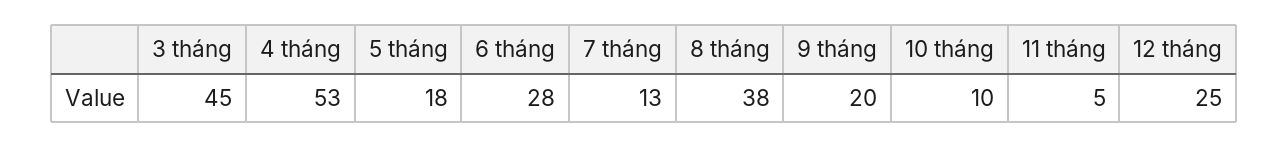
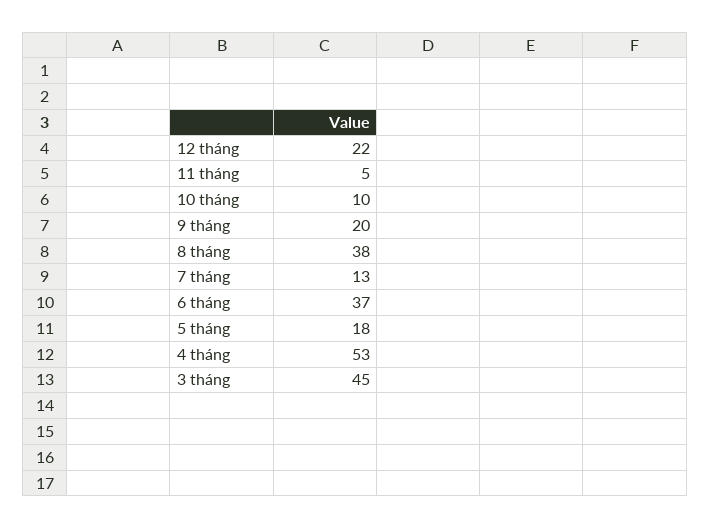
  {
    "3 tháng": 45,
    "4 tháng": 53,
    "5 tháng": 18,
-   "6 tháng": 28,
+   "6 tháng": 37,
    "7 tháng": 13,
    "8 tháng": 38,
    "9 tháng": 20,
    "10 tháng": 10,
    "11 tháng": 5,
-   "12 tháng": 25
+   "12 tháng": 22
  }

